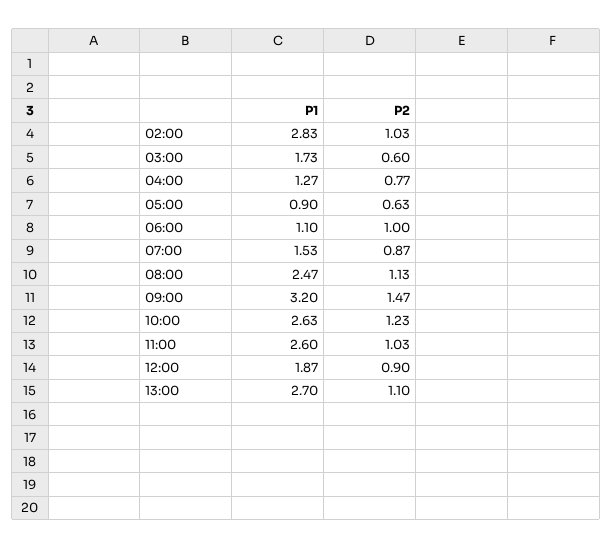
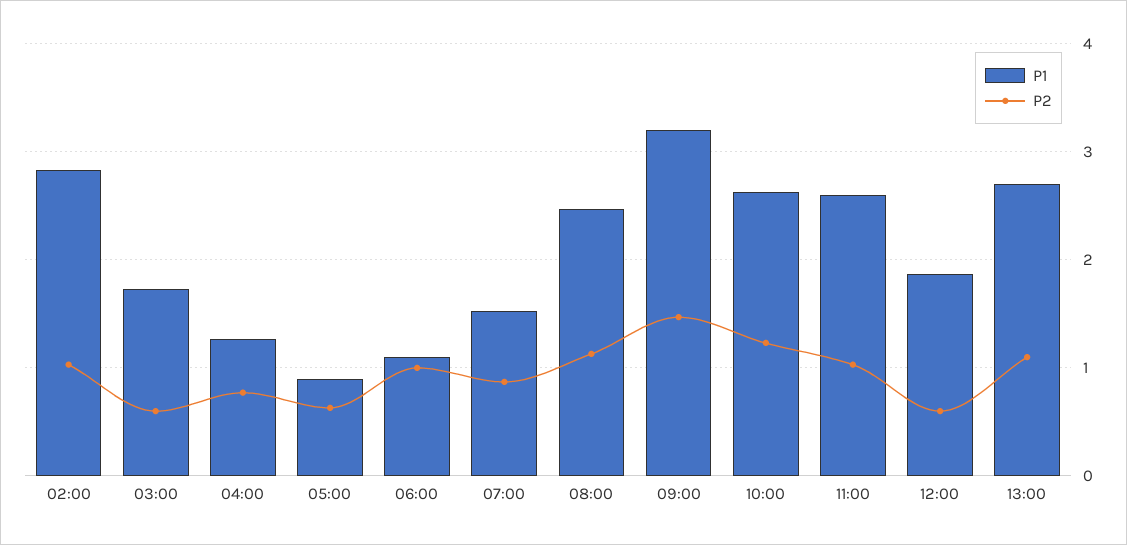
  {
    "P1": {
      "02:00": 2.83,
      "03:00": 1.73,
      "04:00": 1.27,
      "05:00": 0.9,
      "06:00": 1.1,
      "07:00": 1.53,
      "08:00": 2.47,
      "09:00": 3.2,
      "10:00": 2.63,
      "11:00": 2.6,
      "12:00": 1.87,
      "13:00": 2.7
    },
    "P2": {
      "02:00": 1.03,
      "03:00": 0.6,
      "04:00": 0.77,
      "05:00": 0.63,
      "06:00": 1,
      "07:00": 0.87,
      "08:00": 1.13,
      "09:00": 1.47,
      "10:00": 1.23,
      "11:00": 1.03,
-     "12:00": 0.9,
+     "12:00": 0.6,
      "13:00": 1.1
    }
  }

